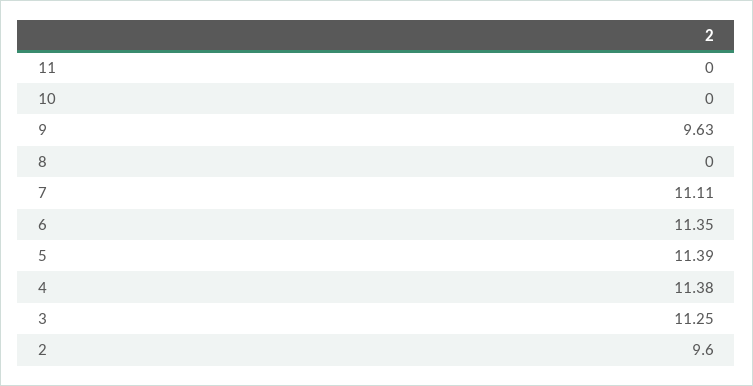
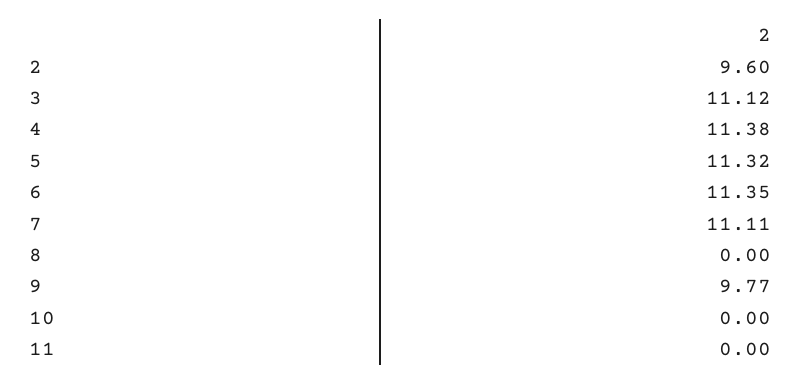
  {
    "11": 0,
    "10": 0,
-   "9": 9.63,
+   "9": 9.77,
    "8": 0,
    "7": 11.11,
    "6": 11.35,
-   "5": 11.39,
+   "5": 11.32,
    "4": 11.38,
-   "3": 11.25,
+   "3": 11.12,
    "2": 9.6
  }

